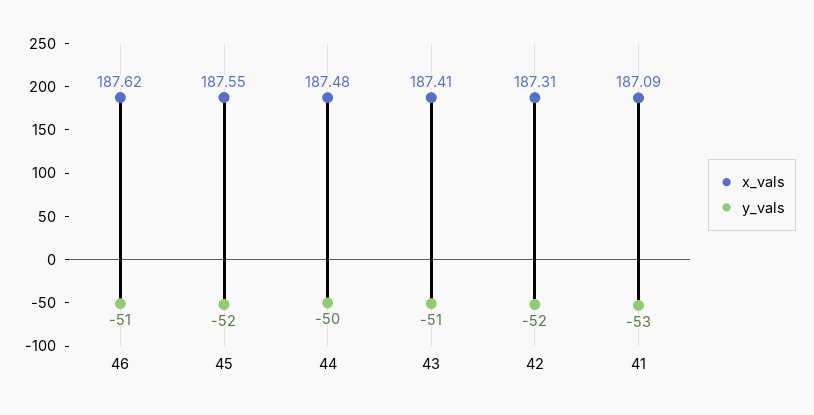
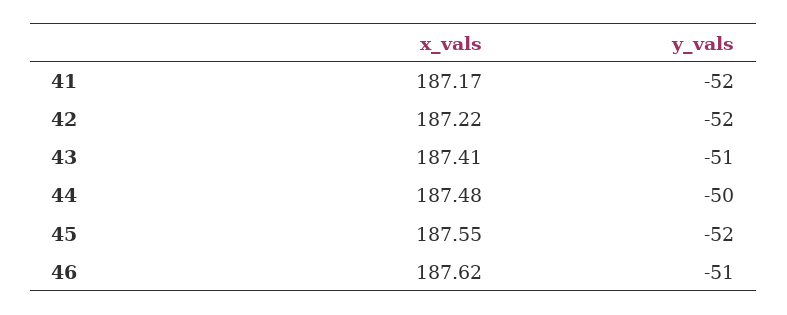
  {
    "x_vals": {
      "46": 187.62,
      "45": 187.55,
      "44": 187.48,
      "43": 187.41,
-     "42": 187.31,
+     "42": 187.22,
-     "41": 187.09
+     "41": 187.17
    },
    "y_vals": {
      "46": -51,
      "45": -52,
      "44": -50,
      "43": -51,
      "42": -52,
-     "41": -53
+     "41": -52
    }
  }

